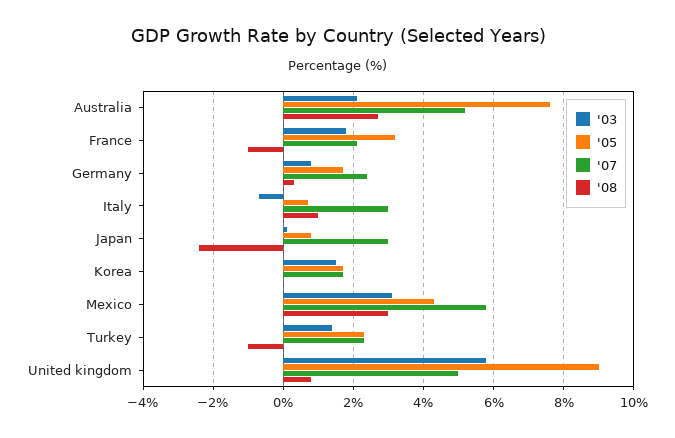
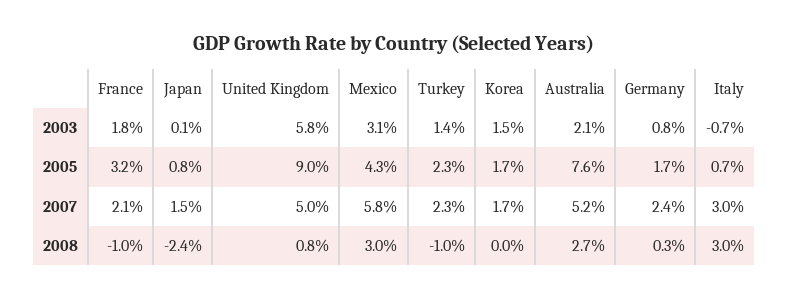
  {
    "'03": {
      "Australia": 2.1,
      "France": 1.8,
      "Germany": 0.8,
      "Italy": -0.7,
      "Japan": 0.1,
      "Korea": 1.5,
      "Mexico": 3.1,
      "Turkey": 1.4,
      "United kingdom": 5.8
    },
    "'05": {
      "Australia": 7.6,
      "France": 3.2,
      "Germany": 1.7,
      "Italy": 0.7,
      "Japan": 0.8,
      "Korea": 1.7,
      "Mexico": 4.3,
      "Turkey": 2.3,
      "United kingdom": 9
    },
    "'07": {
      "Australia": 5.2,
      "France": 2.1,
      "Germany": 2.4,
      "Italy": 3,
-     "Japan": 3,
+     "Japan": 1.5,
      "Korea": 1.7,
      "Mexico": 5.8,
      "Turkey": 2.3,
      "United kingdom": 5
    },
    "'08": {
      "Australia": 2.7,
      "France": -1,
      "Germany": 0.3,
-     "Italy": 1,
+     "Italy": 3,
      "Japan": -2.4,
      "Korea": 0,
      "Mexico": 3,
      "Turkey": -1,
      "United kingdom": 0.8
    }
  }

